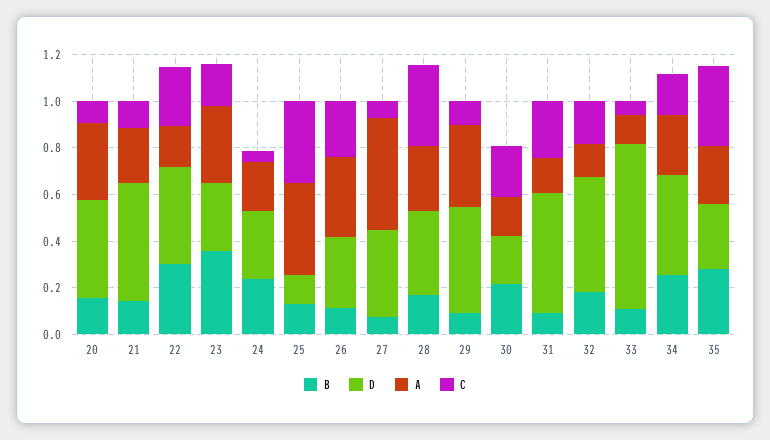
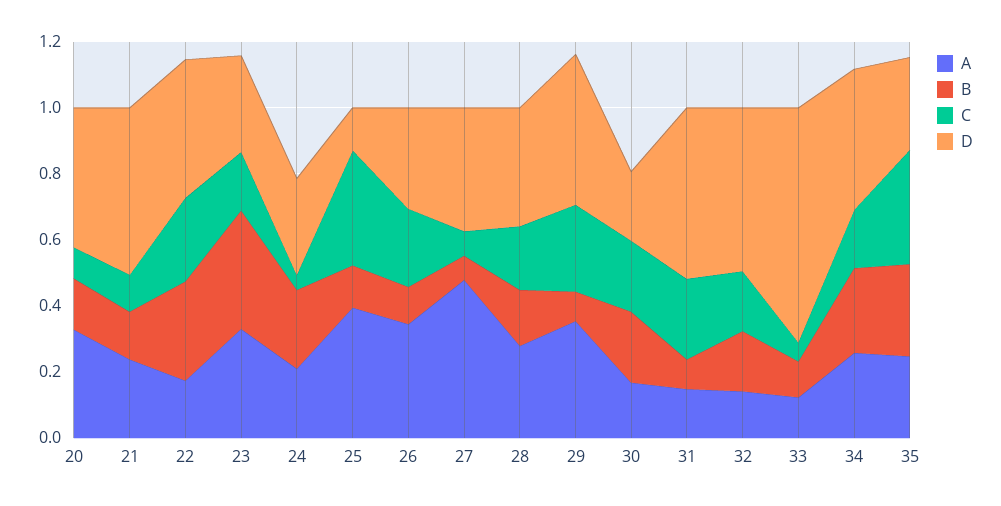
  {
    "B": {
      "20": 0.15,
      "21": 0.15,
      "22": 0.3,
      "23": 0.35,
      "24": 0.25,
      "25": 0.15,
      "26": 0.1,
      "27": 0.05,
      "28": 0.15,
      "29": 0.1,
      "30": 0.2,
      "31": 0.1,
      "32": 0.2,
      "33": 0.1,
      "34": 0.25,
      "35": 0.3
    },
    "D": {
      "20": 0.4,
      "21": 0.5,
      "22": 0.4,
      "23": 0.3,
      "24": 0.3,
      "25": 0.15,
      "26": 0.3,
      "27": 0.35,
      "28": 0.35,
      "29": 0.45,
      "30": 0.2,
      "31": 0.5,
      "32": 0.5,
      "33": 0.7,
      "34": 0.45,
      "35": 0.3
    },
    "A": {
      "20": 0.35,
      "21": 0.25,
      "22": 0.15,
      "23": 0.35,
      "24": 0.2,
      "25": 0.4,
      "26": 0.35,
      "27": 0.5,
      "28": 0.3,
      "29": 0.35,
      "30": 0.15,
      "31": 0.15,
      "32": 0.15,
      "33": 0.1,
      "34": 0.25,
      "35": 0.25
    },
    "C": {
      "20": 0.1,
      "21": 0.1,
      "22": 0.25,
      "23": 0.2,
      "24": 0.05,
      "25": 0.35,
      "26": 0.25,
      "27": 0.05,
-     "28": 0.35,
+     "28": 0.2,
-     "29": 0.1,
+     "29": 0.25,
      "30": 0.2,
      "31": 0.25,
      "32": 0.2,
      "33": 0.05,
      "34": 0.2,
      "35": 0.35
    }
  }

